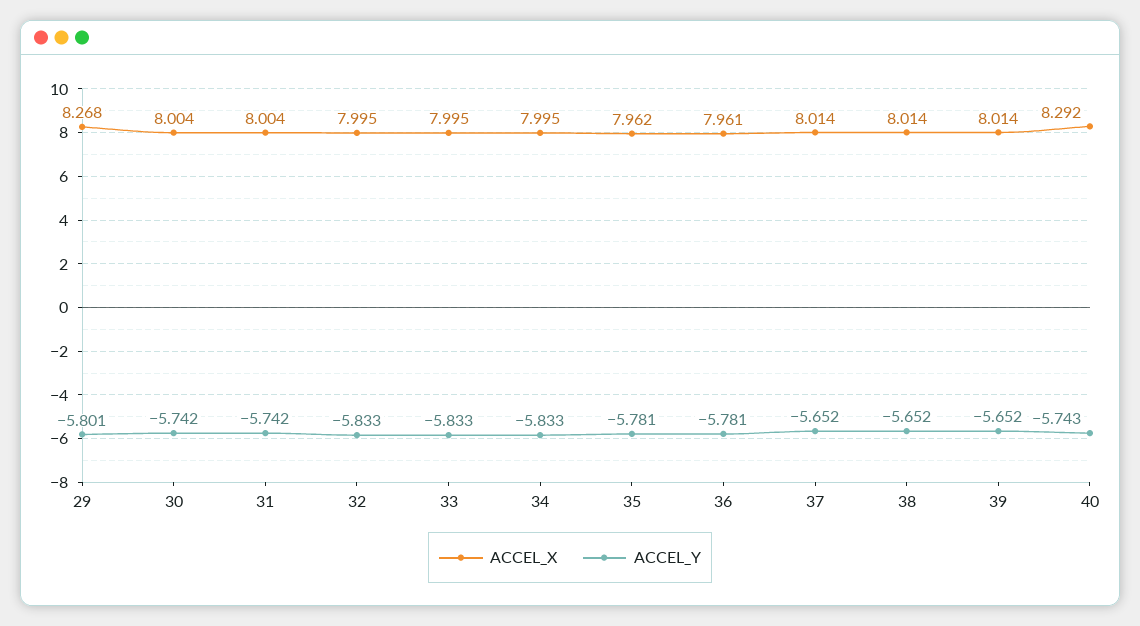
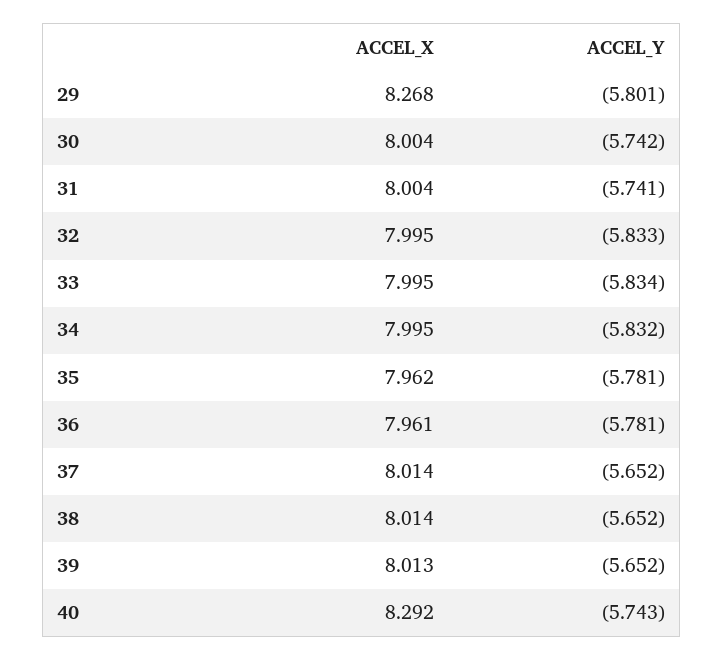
  {
    "ACCEL_X": {
      "29": 8.268,
      "30": 8.004,
      "31": 8.004,
      "32": 7.995,
      "33": 7.995,
      "34": 7.995,
      "35": 7.962,
      "36": 7.961,
      "37": 8.014,
      "38": 8.014,
-     "39": 8.014,
+     "39": 8.013,
      "40": 8.292
    },
    "ACCEL_Y": {
      "29": -5.801,
      "30": -5.742,
-     "31": -5.742,
+     "31": -5.741,
      "32": -5.833,
-     "33": -5.833,
+     "33": -5.834,
-     "34": -5.833,
+     "34": -5.832,
      "35": -5.781,
      "36": -5.781,
      "37": -5.652,
      "38": -5.652,
      "39": -5.652,
      "40": -5.743
    }
  }

